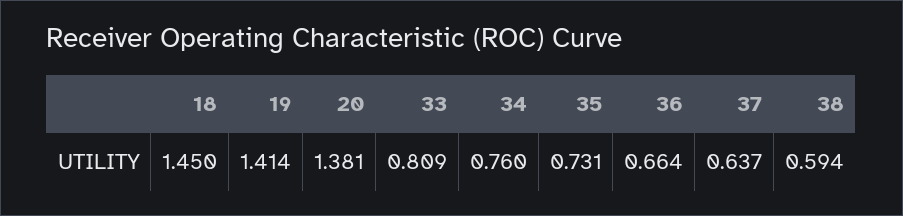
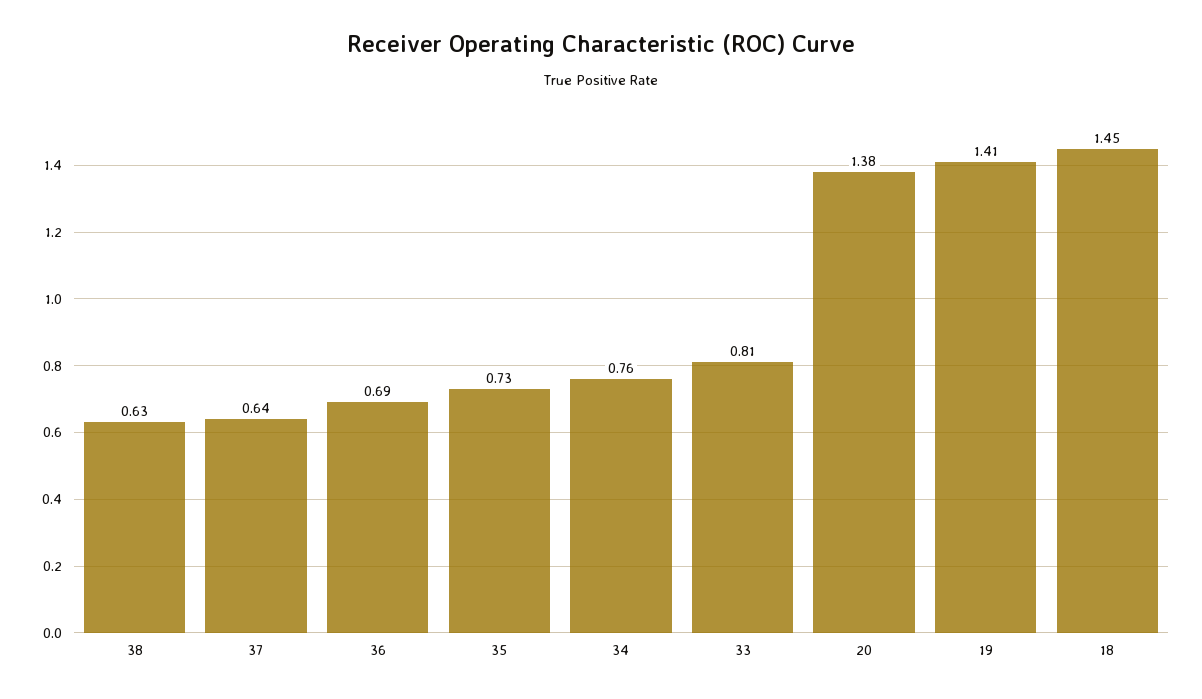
  {
    "18": 1.45,
    "19": 1.414,
    "20": 1.381,
    "33": 0.809,
    "34": 0.76,
    "35": 0.731,
-   "36": 0.664,
+   "36": 0.69,
    "37": 0.637,
-   "38": 0.594
+   "38": 0.63
  }

